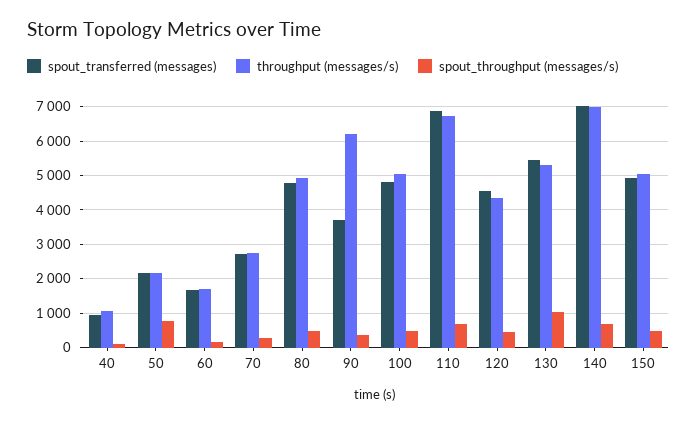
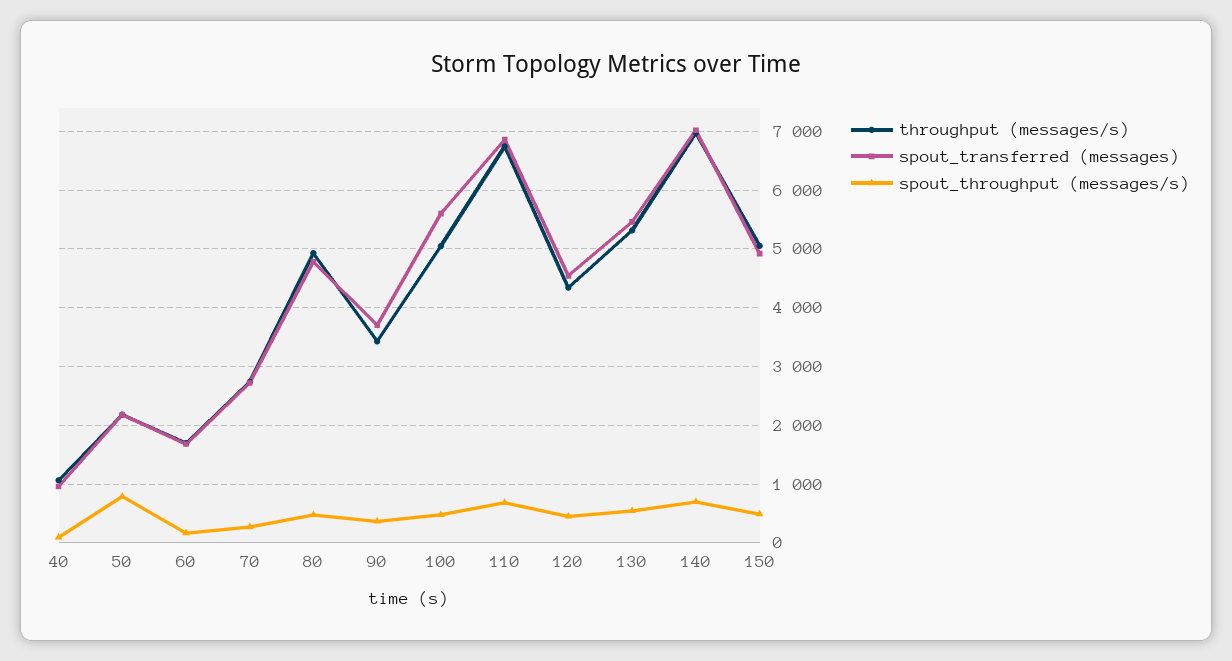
  {
    "spout_transferred (messages)": {
      "40": 1000,
      "50": 2200,
      "60": 1600,
      "70": 2800,
      "80": 4800,
      "90": 3800,
-     "100": 4800,
+     "100": 5600,
      "110": 6800,
      "120": 4600,
      "130": 5400,
      "140": 7000,
      "150": 5000
    },
    "throughput (messages/s)": {
      "40": 1000,
      "50": 2200,
      "60": 1600,
      "70": 2800,
      "80": 5000,
-     "90": 6200,
+     "90": 3400,
      "100": 5000,
      "110": 6800,
      "120": 4400,
      "130": 5400,
      "140": 7000,
      "150": 5000
    },
    "spout_throughput (messages/s)": {
      "40": 0,
      "50": 800,
      "60": 200,
      "70": 200,
      "80": 400,
      "90": 400,
      "100": 400,
      "110": 600,
      "120": 400,
-     "130": 1000,
+     "130": 600,
      "140": 600,
      "150": 400
    }
  }

